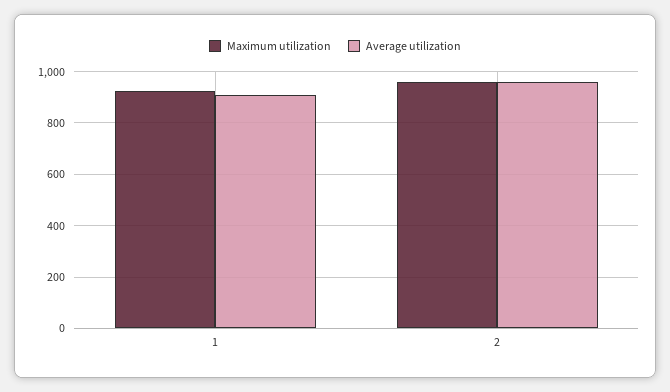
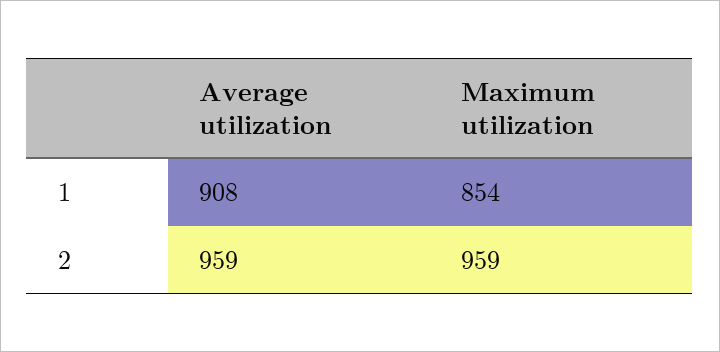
  {
    "Maximum utilization": {
-     "1": 925,
+     "1": 854,
      "2": 959
    },
    "Average utilization": {
      "1": 908,
      "2": 959
    }
  }

